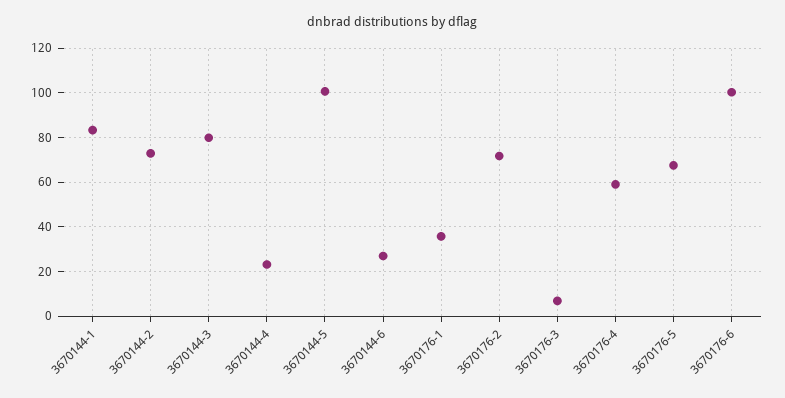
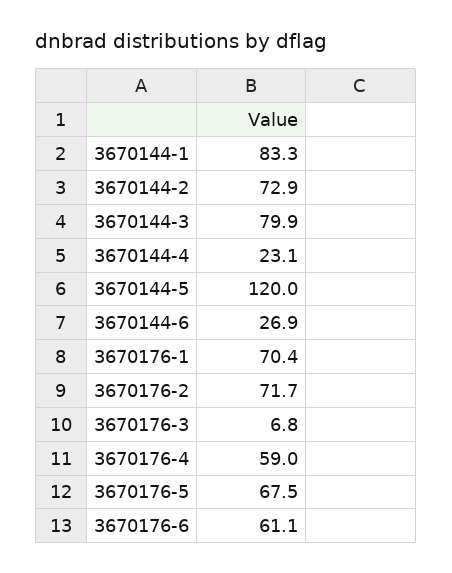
  {
    "3670144-1": 83.3,
    "3670144-2": 72.9,
    "3670144-3": 79.9,
    "3670144-4": 23.1,
-   "3670144-5": 100,
+   "3670144-5": 120,
    "3670144-6": 26.9,
-   "3670176-1": 35,
+   "3670176-1": 70.4,
    "3670176-2": 71.7,
    "3670176-3": 6.8,
    "3670176-4": 59,
    "3670176-5": 67.5,
-   "3670176-6": 100
+   "3670176-6": 61.1
  }

